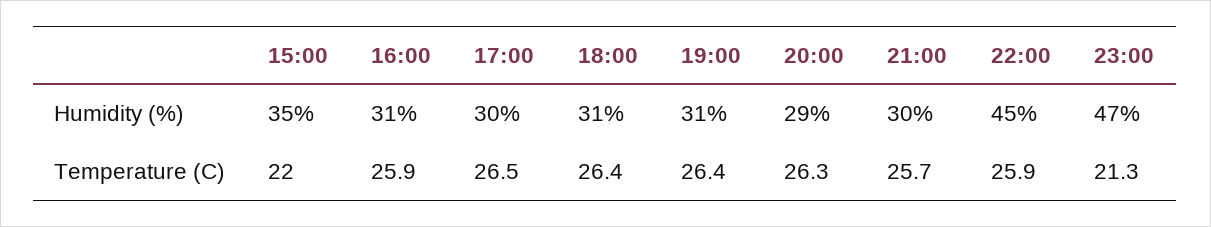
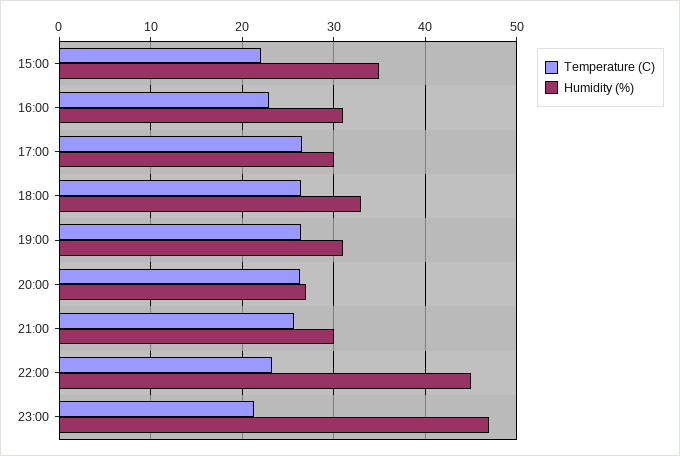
  {
    "Humidity (%)": {
      "15:00": 35,
      "16:00": 31,
      "17:00": 30,
-     "18:00": 31,
+     "18:00": 33,
      "19:00": 31,
-     "20:00": 29,
+     "20:00": 27,
      "21:00": 30,
      "22:00": 45,
      "23:00": 47
    },
    "Temperature (C)": {
      "15:00": 22,
-     "16:00": 25.9,
+     "16:00": 23,
      "17:00": 26.5,
      "18:00": 26.4,
      "19:00": 26.4,
      "20:00": 26.3,
      "21:00": 25.7,
-     "22:00": 25.9,
+     "22:00": 23,
      "23:00": 21.3
    }
  }

